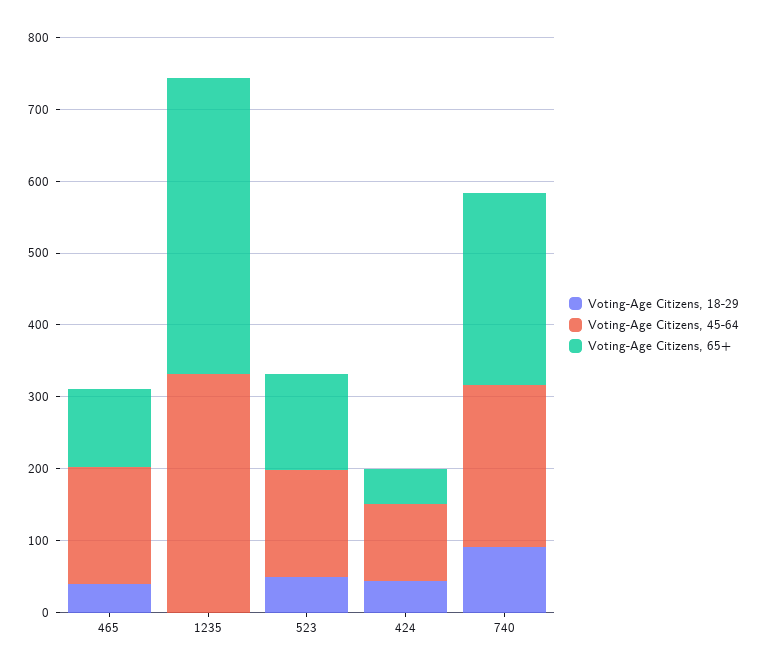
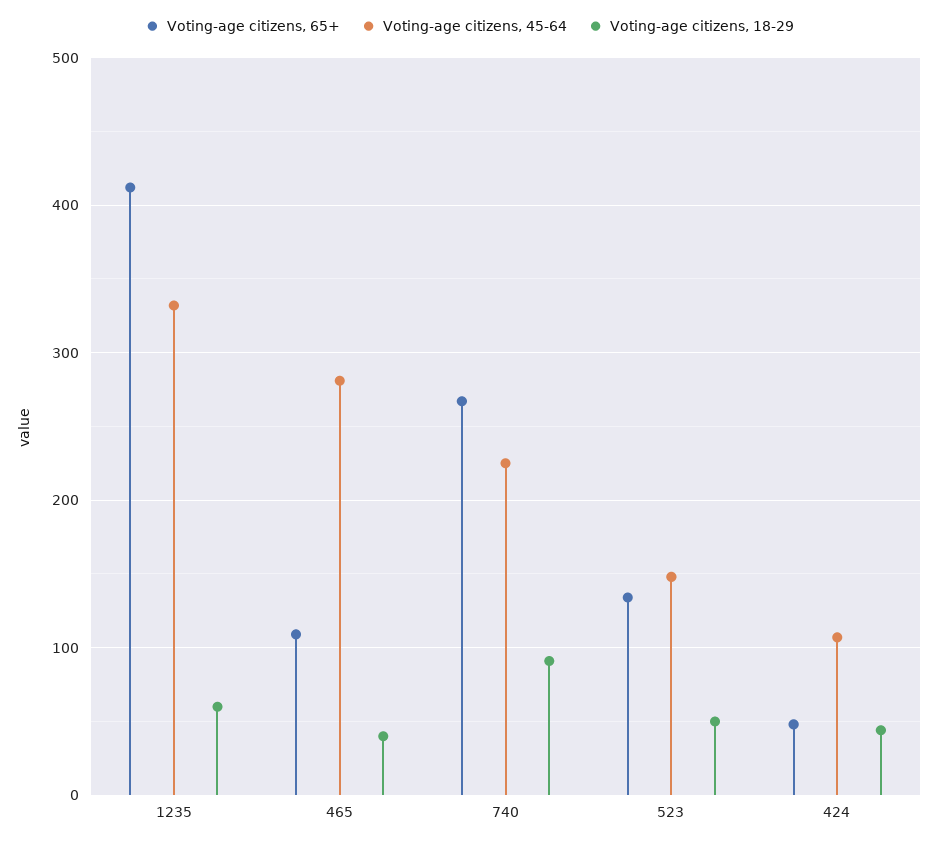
  {
    "Voting-Age Citizens, 18-29": {
      "465": 40,
-     "1235": 0,
+     "1235": 60,
      "523": 50,
      "424": 40,
      "740": 90
    },
    "Voting-Age Citizens, 45-64": {
-     "465": 160,
+     "465": 280,
      "1235": 330,
      "523": 150,
      "424": 110,
      "740": 230
    },
    "Voting-Age Citizens, 65+": {
      "465": 110,
      "1235": 410,
      "523": 130,
      "424": 50,
      "740": 270
    }
  }

